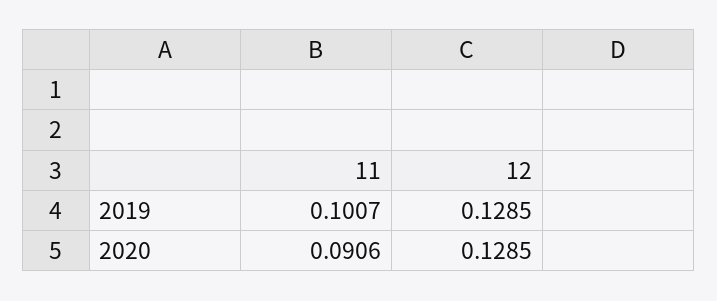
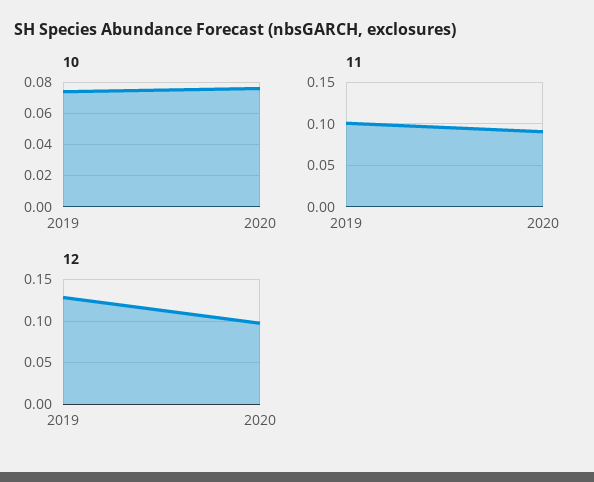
  {
    "11": {
      "2019": 0.1007,
      "2020": 0.0906
    },
    "12": {
      "2019": 0.1285,
-     "2020": 0.1285
+     "2020": 0.1
-   }
+   },
+   "10": {
+     "2019": 0.075,
+     "2020": 0.075
+   }
  }

